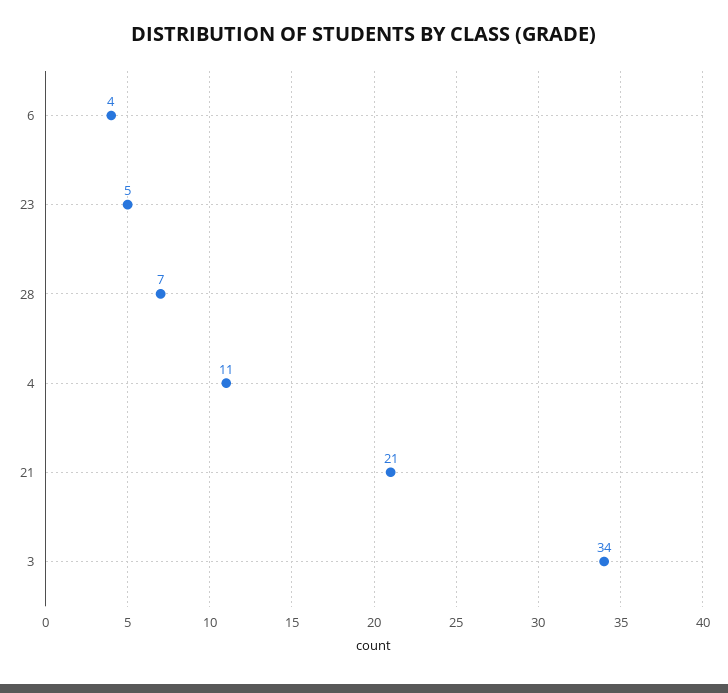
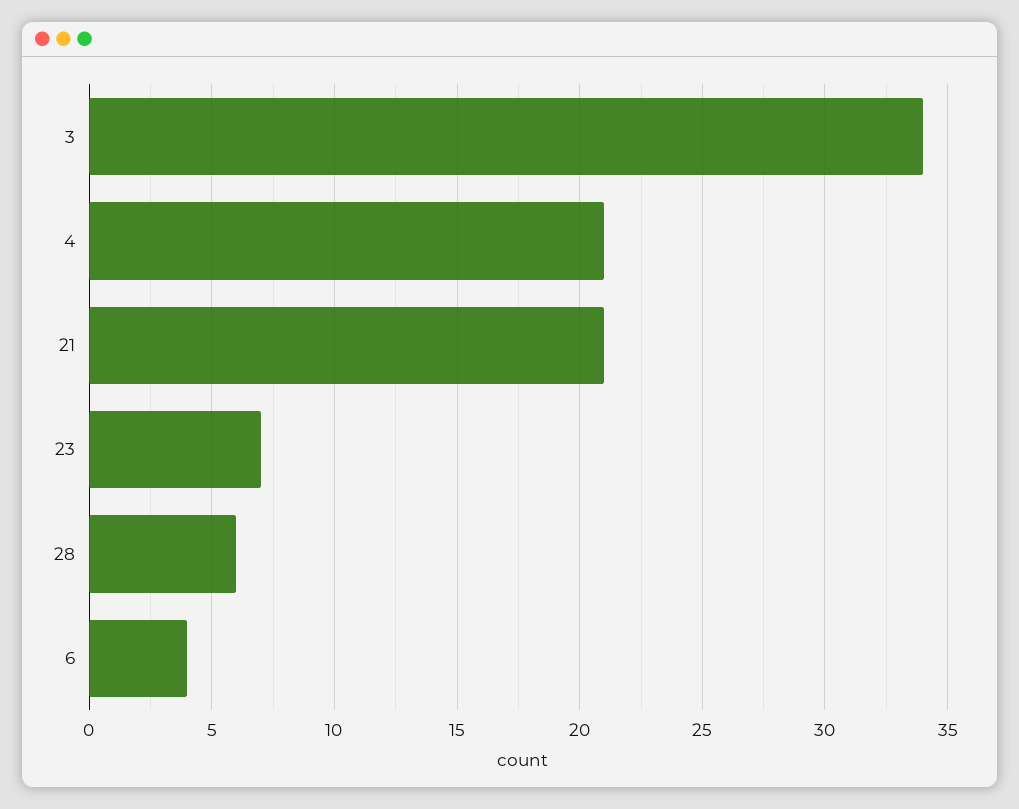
  {
    "6": 4,
-   "23": 5,
+   "23": 7,
-   "28": 7,
+   "28": 6,
-   "4": 11,
+   "4": 21,
    "21": 21,
    "3": 34
  }

